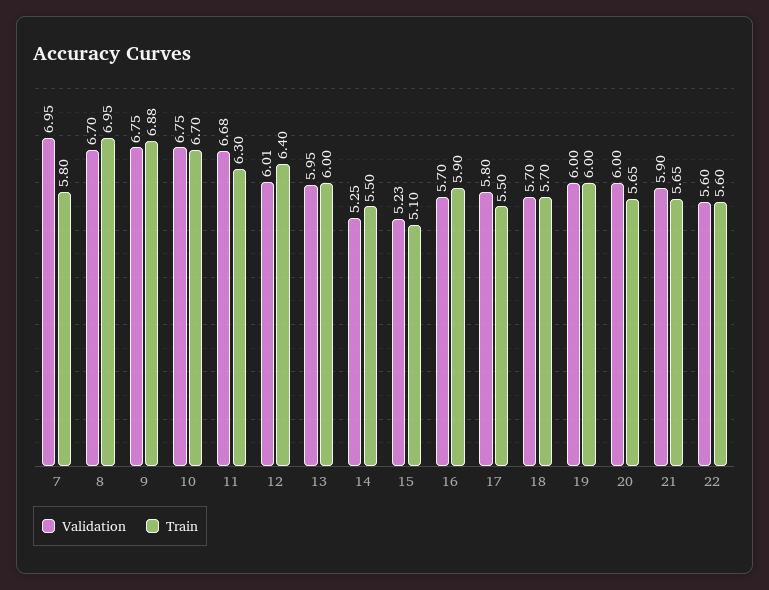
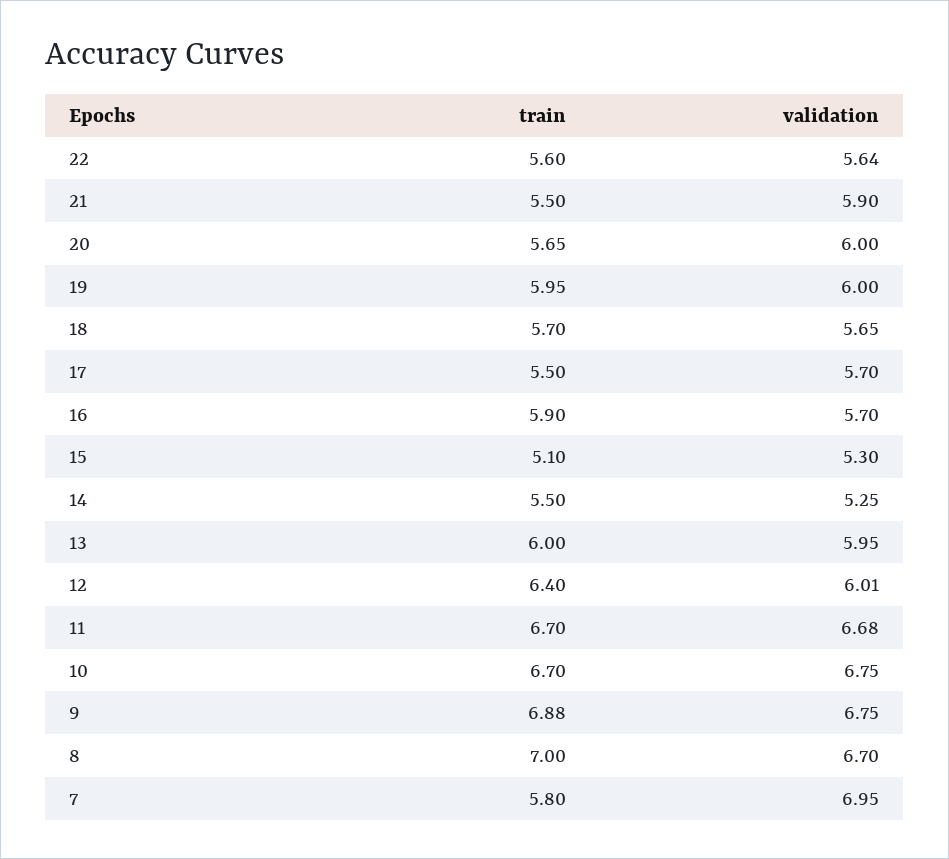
  {
    "Validation": {
      "7": 6.95,
      "8": 6.7,
      "9": 6.75,
      "10": 6.75,
      "11": 6.68,
      "12": 6.01,
      "13": 5.95,
      "14": 5.25,
-     "15": 5.23,
+     "15": 5.3,
      "16": 5.7,
-     "17": 5.8,
+     "17": 5.7,
-     "18": 5.7,
+     "18": 5.65,
      "19": 6,
      "20": 6,
      "21": 5.9,
-     "22": 5.6
+     "22": 5.64
    },
    "Train": {
      "7": 5.8,
-     "8": 6.95,
+     "8": 7,
      "9": 6.88,
      "10": 6.7,
-     "11": 6.3,
+     "11": 6.7,
      "12": 6.4,
      "13": 6,
      "14": 5.5,
      "15": 5.1,
      "16": 5.9,
      "17": 5.5,
      "18": 5.7,
-     "19": 6,
+     "19": 5.95,
      "20": 5.65,
-     "21": 5.65,
+     "21": 5.5,
      "22": 5.6
    }
  }

